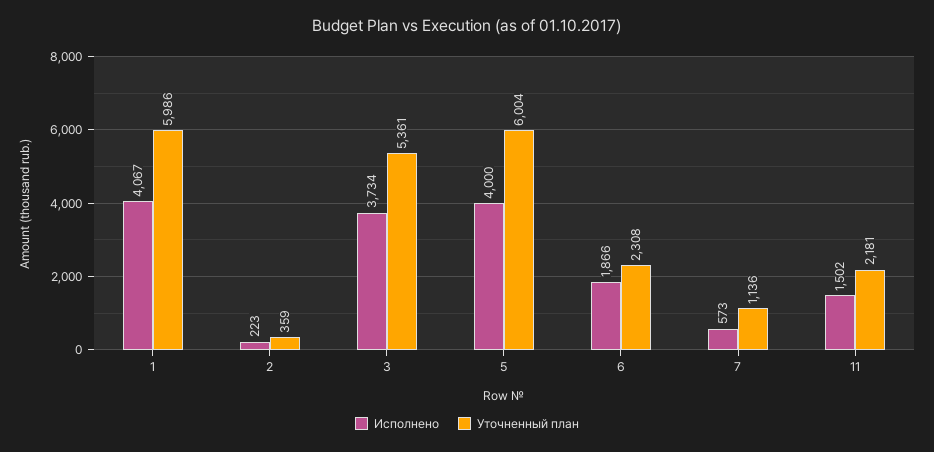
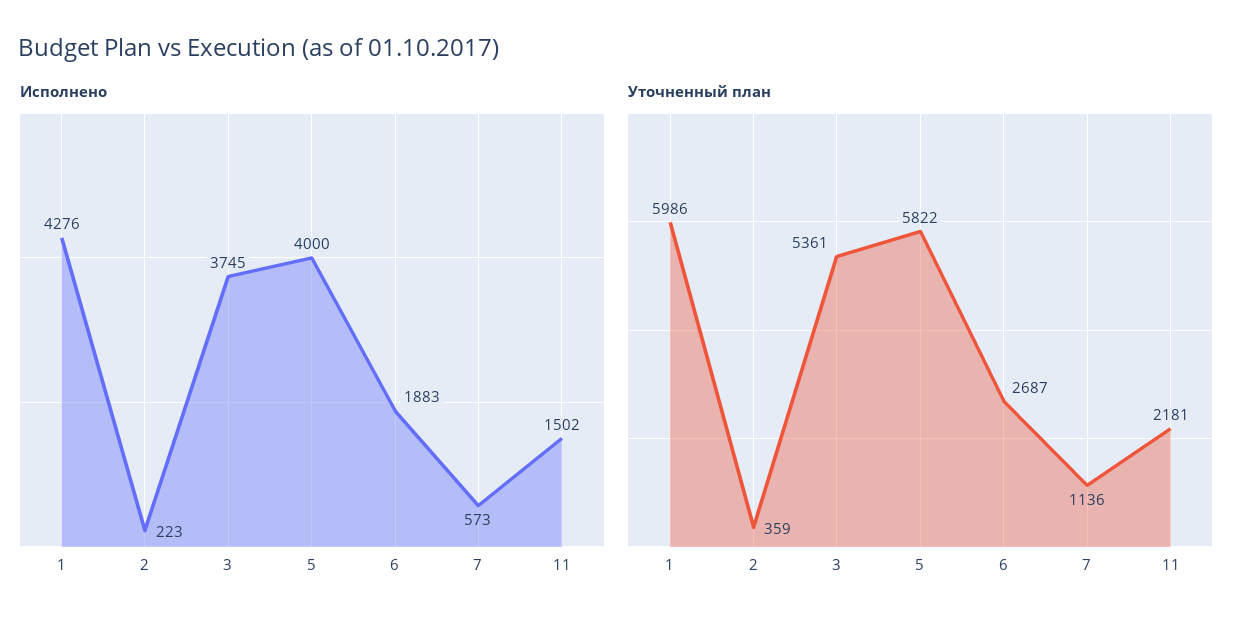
  {
    "Исполнено": {
-     "1": 4067,
+     "1": 4276,
      "2": 223,
-     "3": 3734,
+     "3": 3745,
      "5": 4000,
-     "6": 1866,
+     "6": 1883,
      "7": 573,
      "11": 1502
    },
    "Уточненный план": {
      "1": 5986,
      "2": 359,
      "3": 5361,
-     "5": 6004,
+     "5": 5822,
-     "6": 2308,
+     "6": 2687,
      "7": 1136,
      "11": 2181
    }
  }

